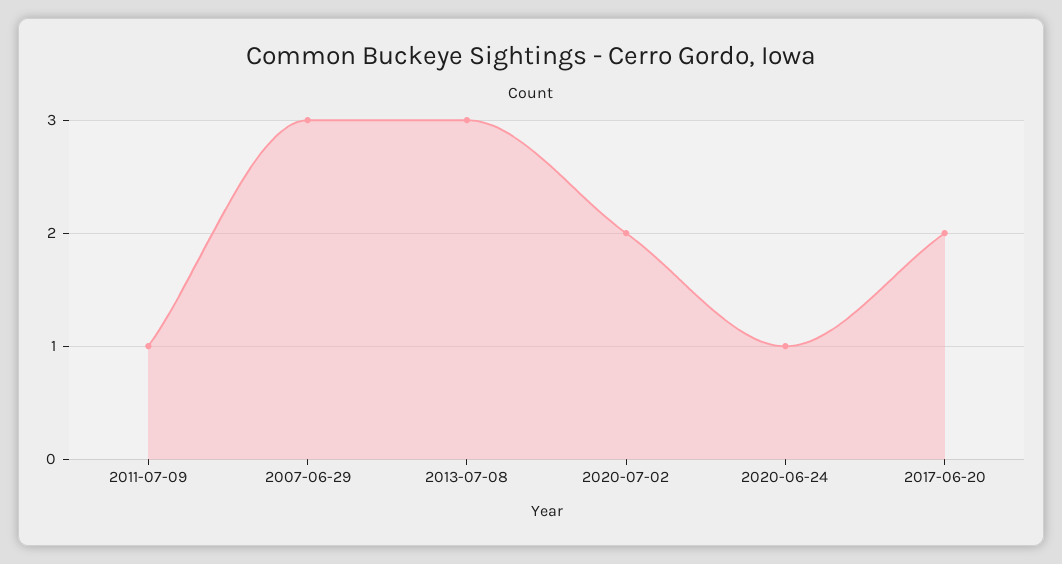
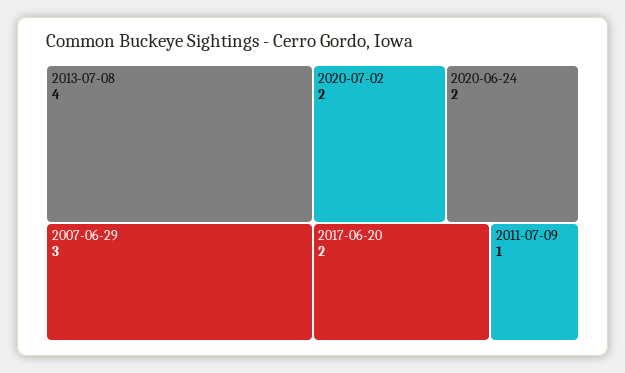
  {
    "2011-07-09": 1,
    "2007-06-29": 3,
-   "2013-07-08": 3,
+   "2013-07-08": 4,
    "2020-07-02": 2,
-   "2020-06-24": 1,
+   "2020-06-24": 2,
    "2017-06-20": 2
  }

